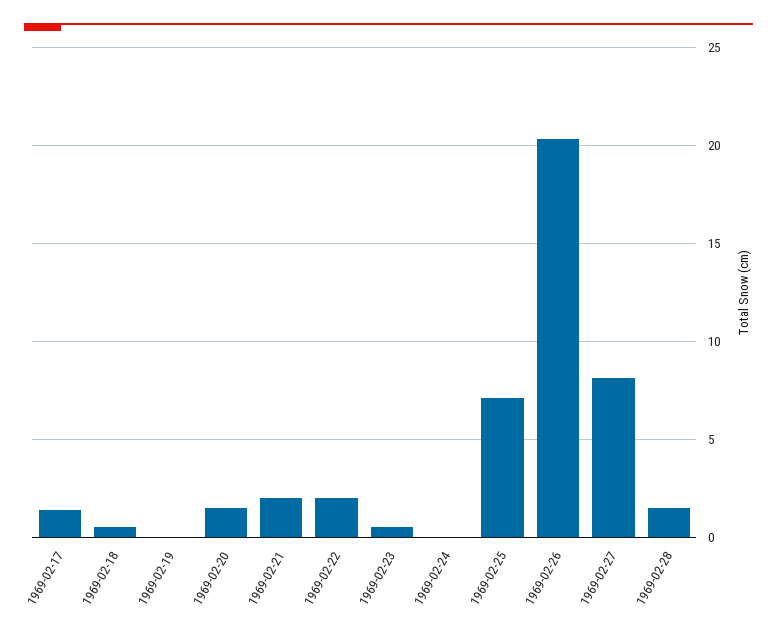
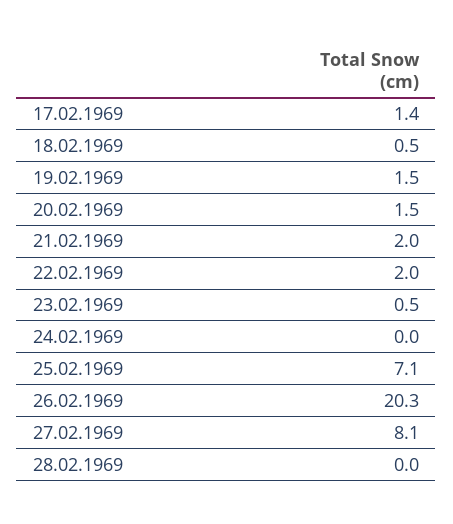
  {
    "1969-02-17": 1.4,
    "1969-02-18": 0.5,
-   "1969-02-19": 0,
+   "1969-02-19": 1.5,
    "1969-02-20": 1.5,
    "1969-02-21": 2,
    "1969-02-22": 2,
    "1969-02-23": 0.5,
    "1969-02-24": 0,
    "1969-02-25": 7.1,
    "1969-02-26": 20.3,
    "1969-02-27": 8.1,
-   "1969-02-28": 1.5
+   "1969-02-28": 0
  }

